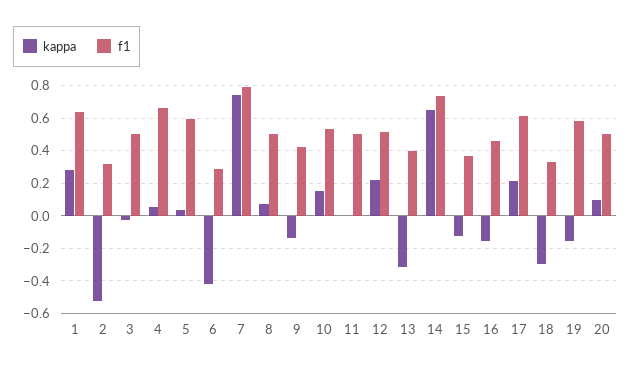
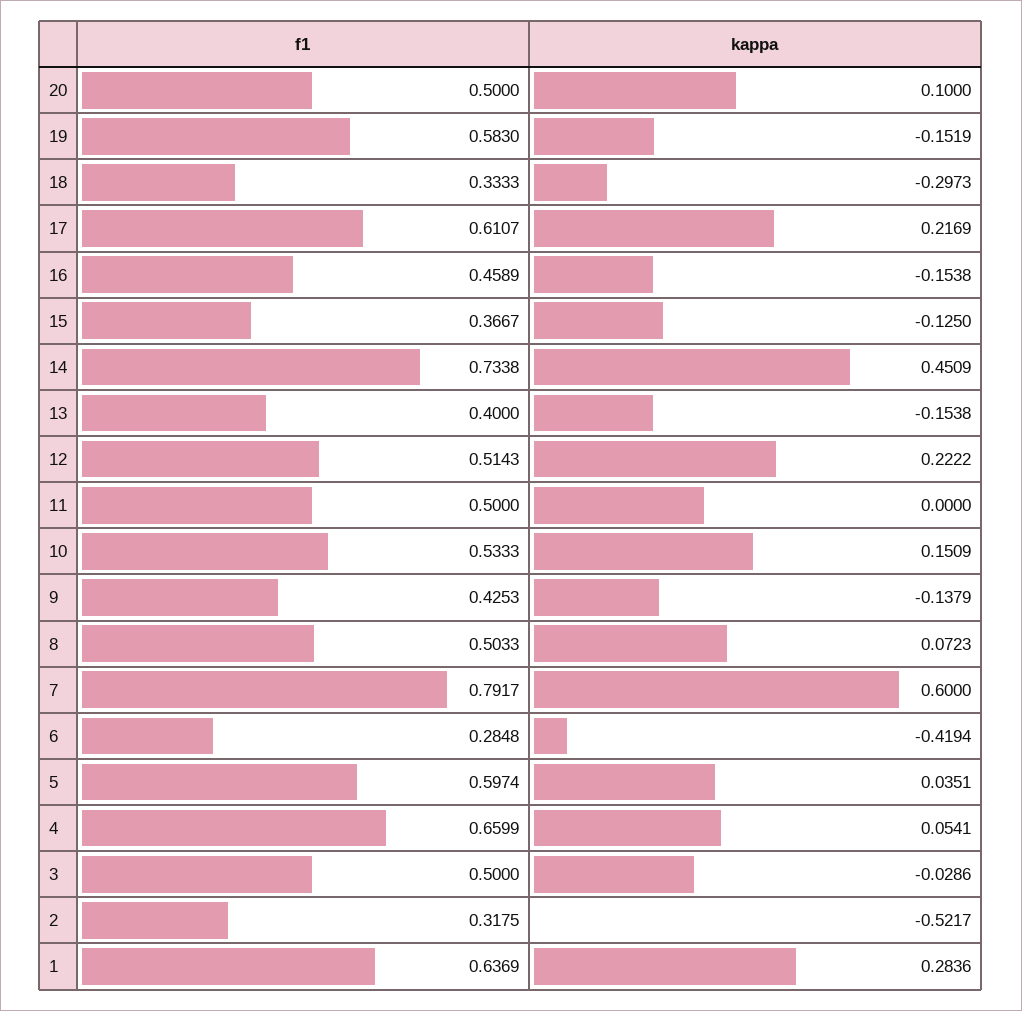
  {
    "kappa": {
      "1": 0.2836,
      "2": -0.5217,
      "3": -0.0286,
      "4": 0.0541,
      "5": 0.0351,
      "6": -0.4194,
-     "7": 0.75,
+     "7": 0.6,
      "8": 0.0723,
      "9": -0.1379,
      "10": 0.1509,
      "11": 0,
      "12": 0.2222,
-     "13": -0.3,
+     "13": -0.1538,
-     "14": 0.65,
+     "14": 0.4509,
      "15": -0.125,
      "16": -0.1538,
      "17": 0.2169,
      "18": -0.2973,
      "19": -0.1519,
      "20": 0.1
    },
    "f1": {
      "1": 0.6369,
      "2": 0.3175,
      "3": 0.5,
      "4": 0.6599,
      "5": 0.5974,
      "6": 0.2848,
      "7": 0.7917,
      "8": 0.5033,
      "9": 0.4253,
      "10": 0.5333,
      "11": 0.5,
      "12": 0.5143,
      "13": 0.4,
      "14": 0.7338,
      "15": 0.3667,
      "16": 0.4589,
      "17": 0.6107,
      "18": 0.3333,
      "19": 0.583,
      "20": 0.5
    }
  }

